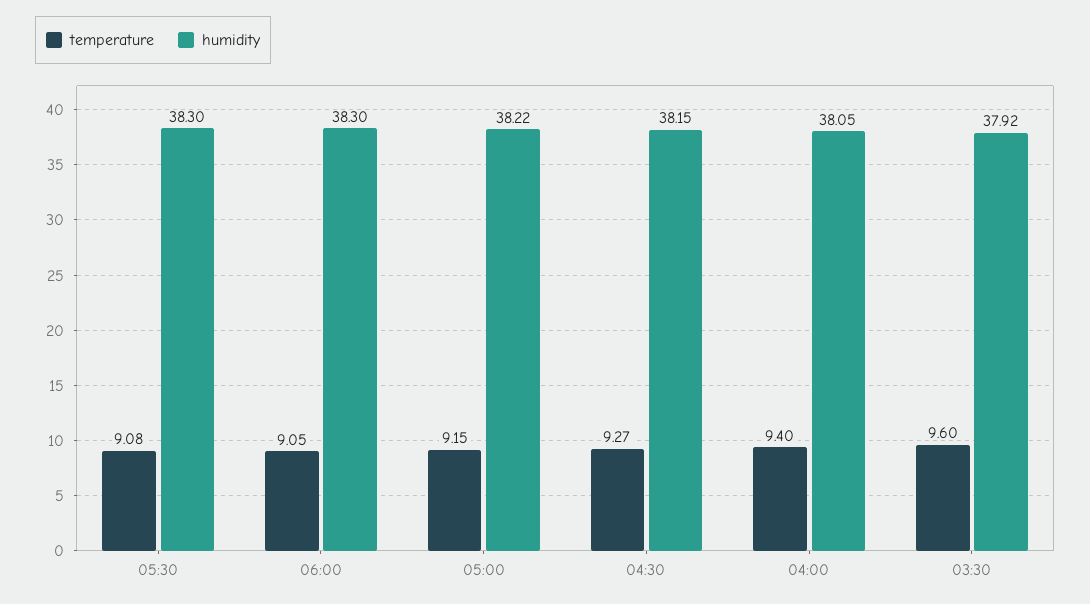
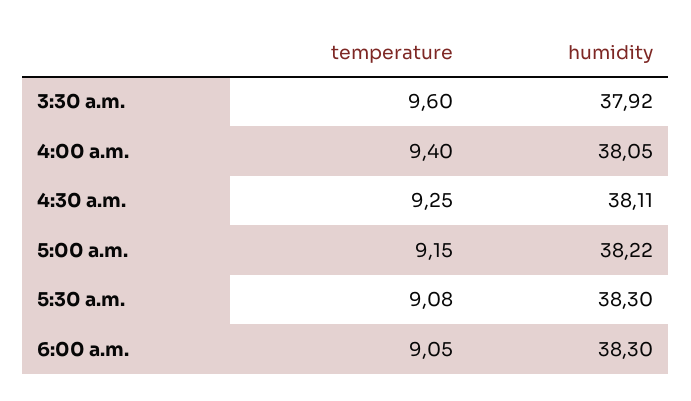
  {
    "temperature": {
      "05:30": 9.08,
      "06:00": 9.05,
      "05:00": 9.15,
-     "04:30": 9.27,
+     "04:30": 9.25,
      "04:00": 9.4,
      "03:30": 9.6
    },
    "humidity": {
      "05:30": 38.3,
      "06:00": 38.3,
      "05:00": 38.22,
-     "04:30": 38.15,
+     "04:30": 38.11,
      "04:00": 38.05,
      "03:30": 37.92
    }
  }

